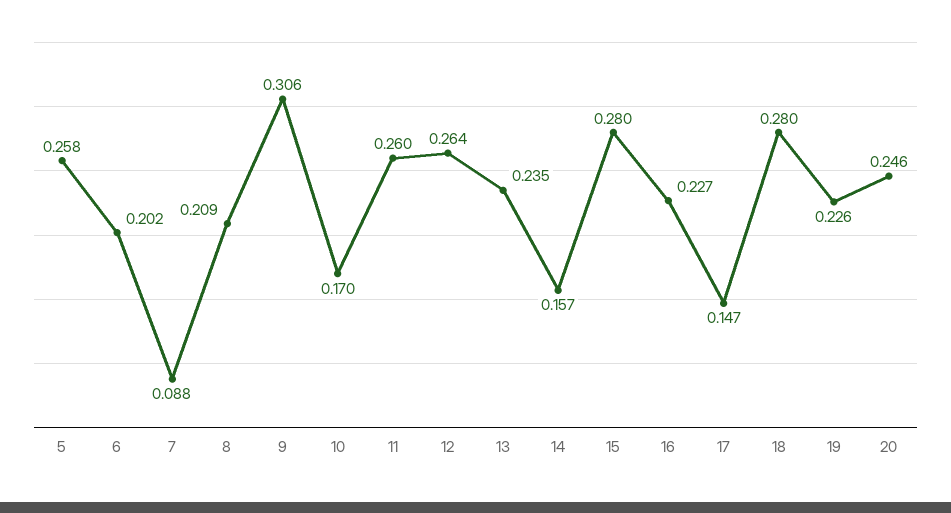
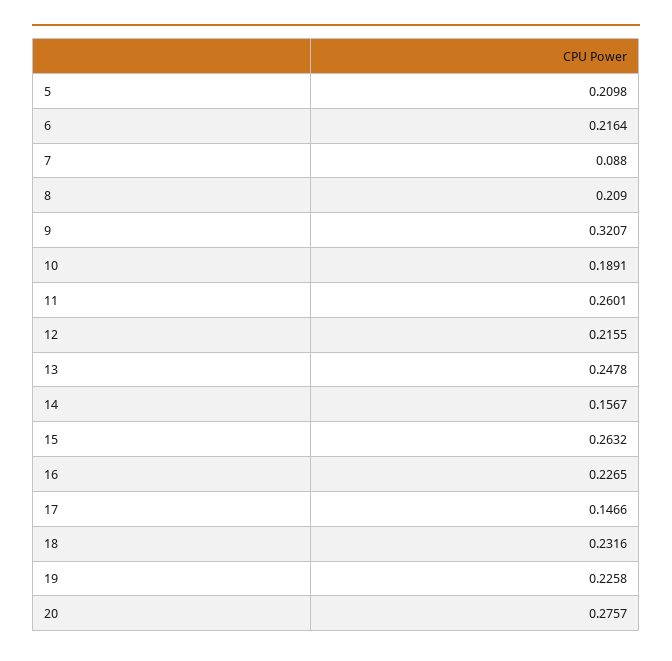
  {
-   "5": 0.258,
+   "5": 0.2098,
-   "6": 0.202,
+   "6": 0.2164,
    "7": 0.088,
    "8": 0.209,
-   "9": 0.306,
+   "9": 0.3207,
-   "10": 0.17,
+   "10": 0.1891,
    "11": 0.2601,
-   "12": 0.264,
+   "12": 0.2155,
-   "13": 0.235,
+   "13": 0.2478,
    "14": 0.1567,
-   "15": 0.28,
+   "15": 0.2632,
    "16": 0.2265,
    "17": 0.1466,
-   "18": 0.28,
+   "18": 0.2316,
    "19": 0.2258,
-   "20": 0.246
+   "20": 0.2757
  }

